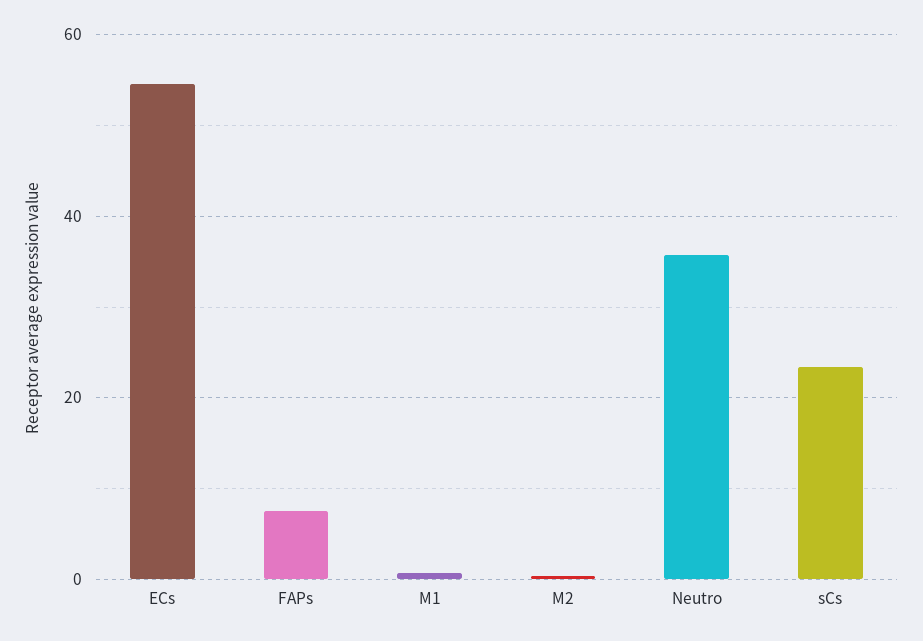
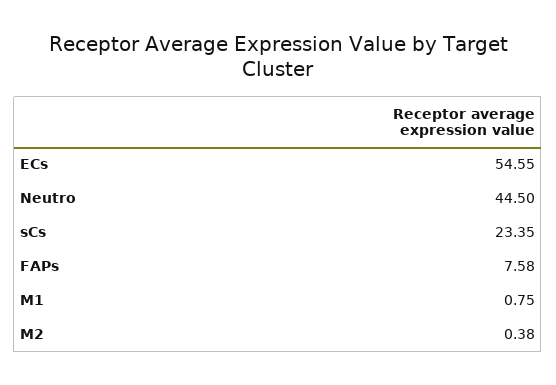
  {
    "ECs": 54.55,
    "FAPs": 7.58,
    "M1": 0.75,
    "M2": 0.38,
-   "Neutro": 36,
+   "Neutro": 44.5,
    "sCs": 23.35
  }

